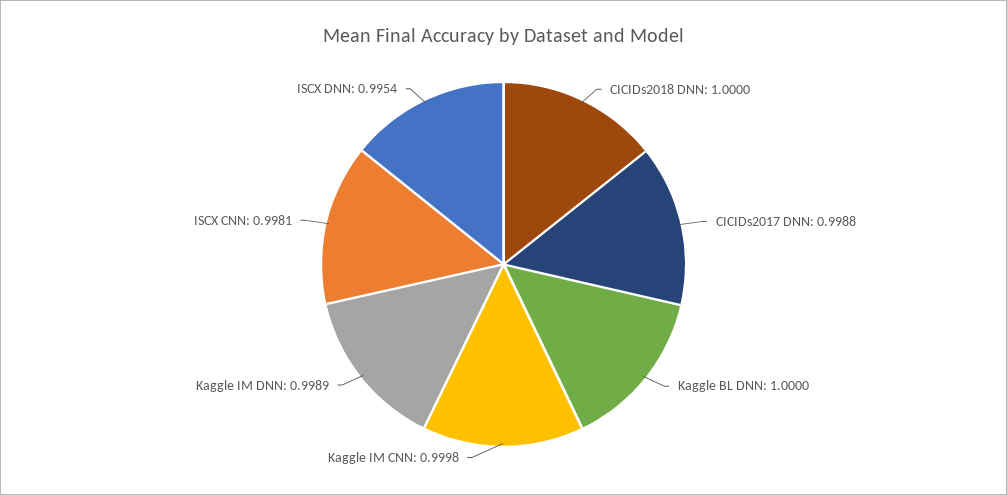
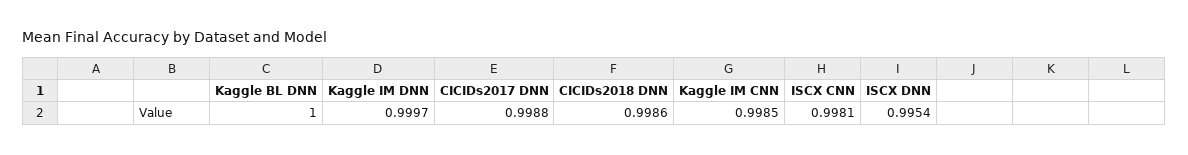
  {
-   "CICIDs2018 DNN": 1,
+   "CICIDs2018 DNN": 0.9986,
    "CICIDs2017 DNN": 0.9988,
    "Kaggle BL DNN": 1,
-   "Kaggle IM CNN": 0.9998,
+   "Kaggle IM CNN": 0.9985,
-   "Kaggle IM DNN": 0.9989,
+   "Kaggle IM DNN": 0.9997,
    "ISCX CNN": 0.9981,
    "ISCX DNN": 0.9954
  }

